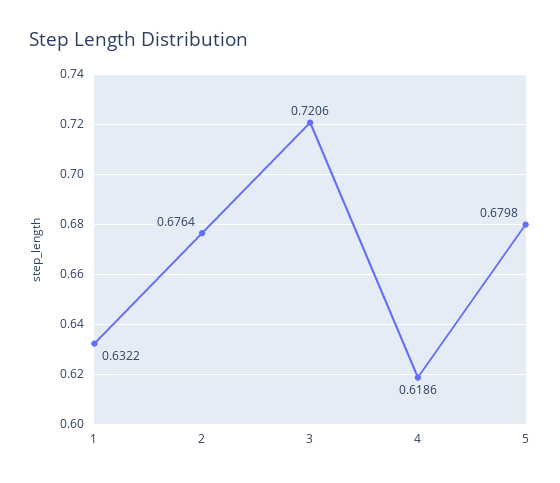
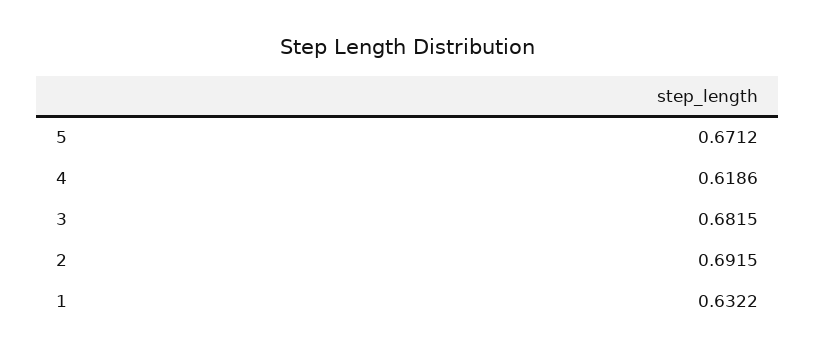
  {
    "1": 0.6322,
-   "2": 0.6764,
+   "2": 0.6915,
-   "3": 0.7206,
+   "3": 0.6815,
    "4": 0.6186,
-   "5": 0.6798
+   "5": 0.6712
  }

